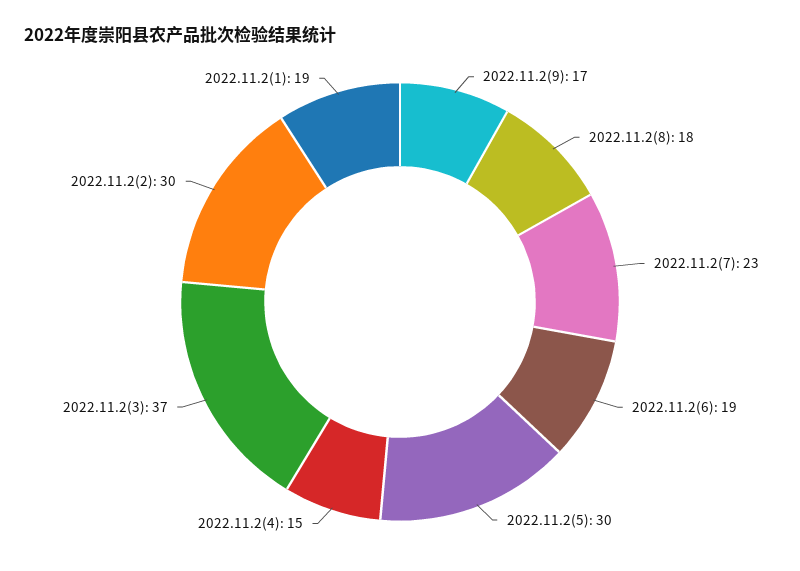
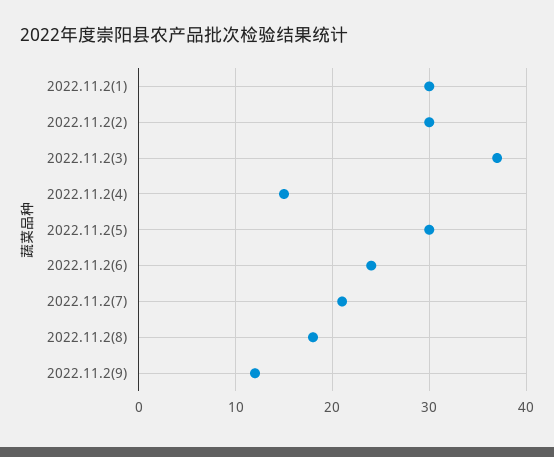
  {
-   "2022.11.2(9)": 17,
+   "2022.11.2(9)": 12,
    "2022.11.2(8)": 18,
-   "2022.11.2(7)": 23,
+   "2022.11.2(7)": 21,
-   "2022.11.2(6)": 19,
+   "2022.11.2(6)": 24,
    "2022.11.2(5)": 30,
    "2022.11.2(4)": 15,
    "2022.11.2(3)": 37,
    "2022.11.2(2)": 30,
-   "2022.11.2(1)": 19
+   "2022.11.2(1)": 30
  }

